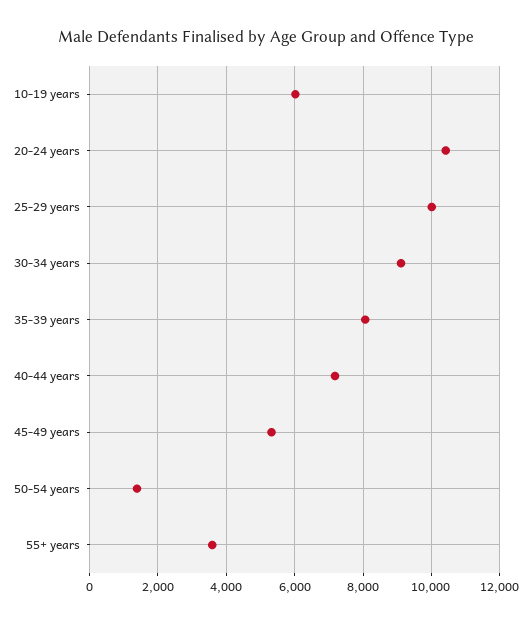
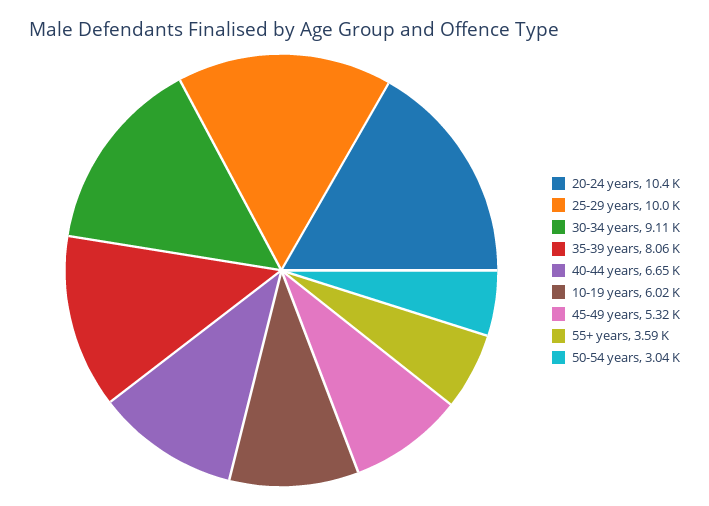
  {
    "10-19 years": 6020,
    "20-24 years": 10400,
    "25-29 years": 10000,
    "30-34 years": 9110,
    "35-39 years": 8060,
-   "40-44 years": 7200,
+   "40-44 years": 6650,
    "45-49 years": 5320,
-   "50-54 years": 1400,
+   "50-54 years": 3040,
    "55+ years": 3590
  }

